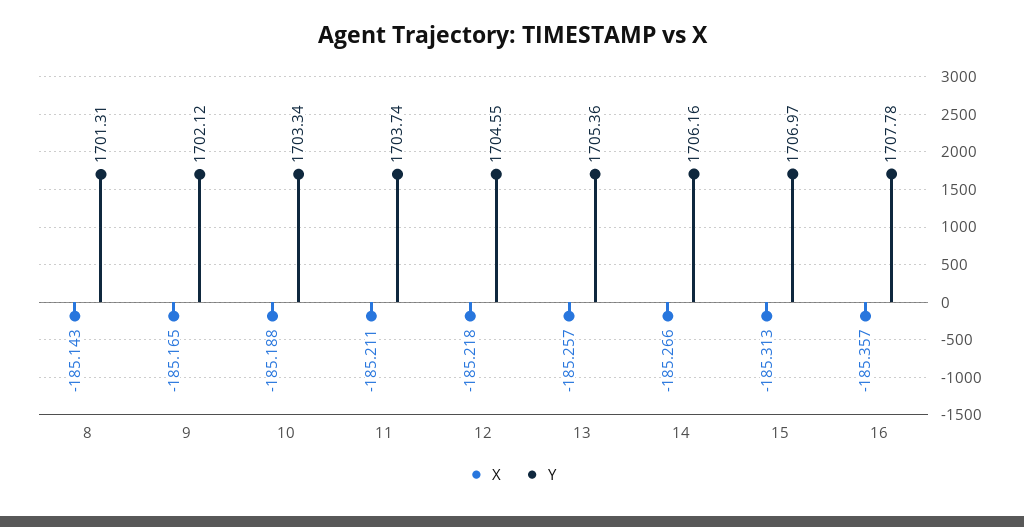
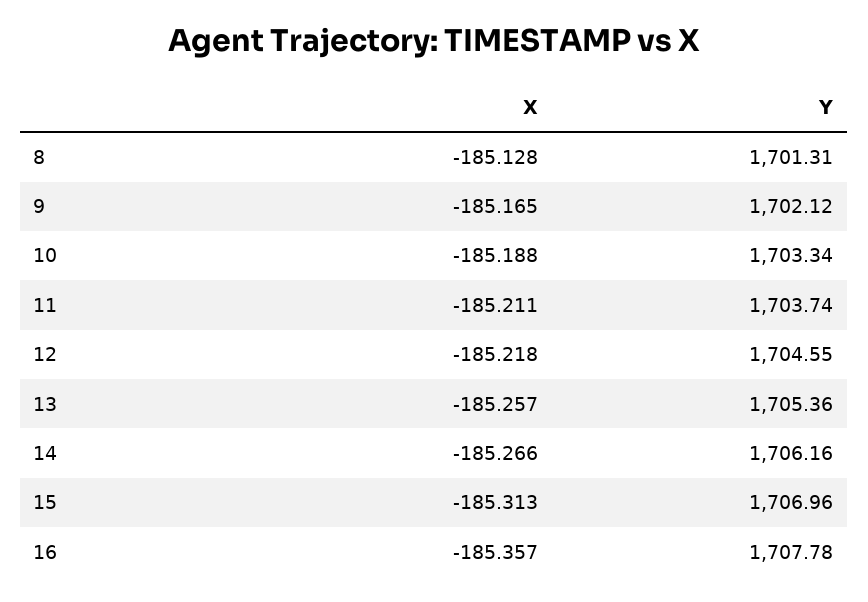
  {
    "X": {
-     "8": -185.143,
+     "8": -185.128,
      "9": -185.165,
      "10": -185.188,
      "11": -185.211,
      "12": -185.218,
      "13": -185.257,
      "14": -185.266,
      "15": -185.313,
      "16": -185.357
    },
    "Y": {
      "8": 1701.31,
      "9": 1702.12,
      "10": 1703.34,
      "11": 1703.74,
      "12": 1704.55,
      "13": 1705.36,
      "14": 1706.16,
-     "15": 1706.97,
+     "15": 1706.96,
      "16": 1707.78
    }
  }

